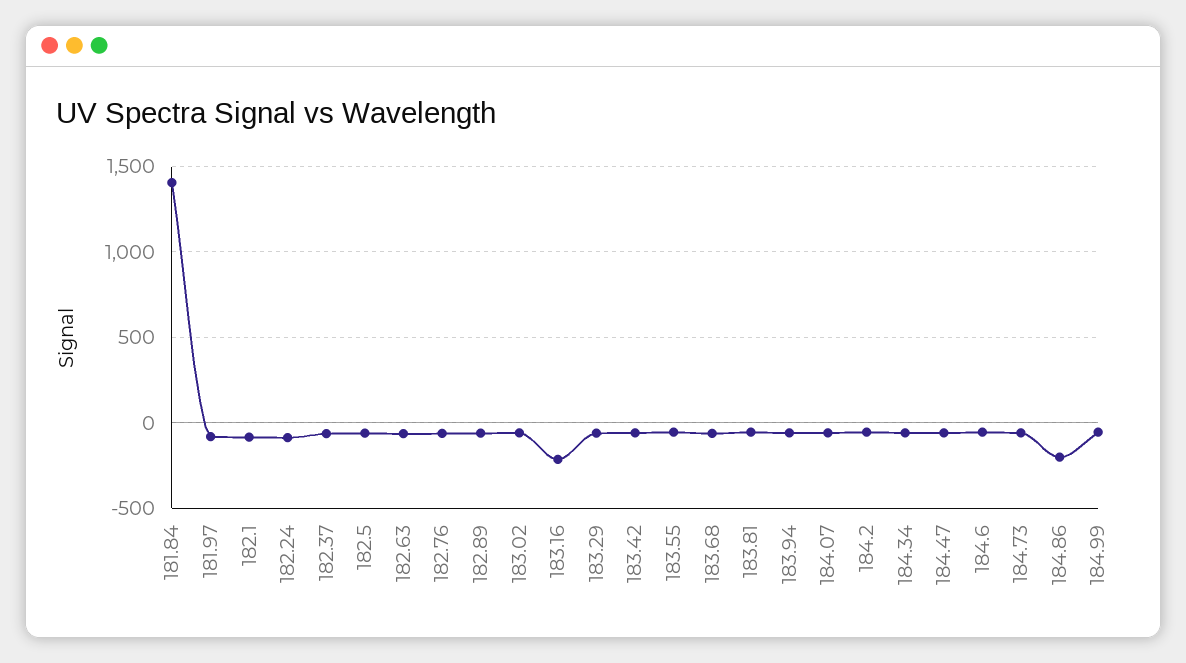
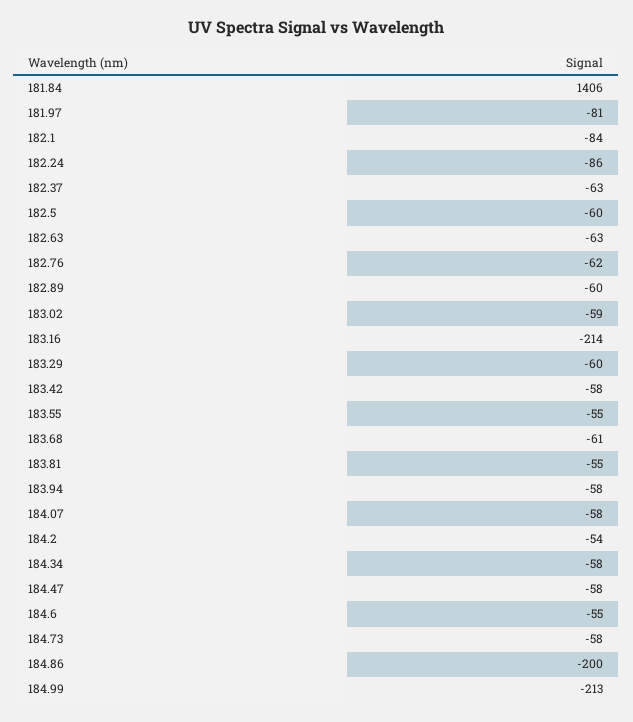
  {
    "181.84": 1406,
    "181.97": -81,
    "182.1": -84,
    "182.24": -86,
    "182.37": -63,
    "182.5": -60,
    "182.63": -63,
    "182.76": -62,
    "182.89": -60,
    "183.02": -59,
    "183.16": -214,
    "183.29": -60,
    "183.42": -58,
    "183.55": -55,
    "183.68": -61,
    "183.81": -55,
    "183.94": -58,
    "184.07": -58,
    "184.2": -54,
    "184.34": -58,
    "184.47": -58,
    "184.6": -55,
    "184.73": -58,
    "184.86": -200,
-   "184.99": -50
+   "184.99": -213
  }

